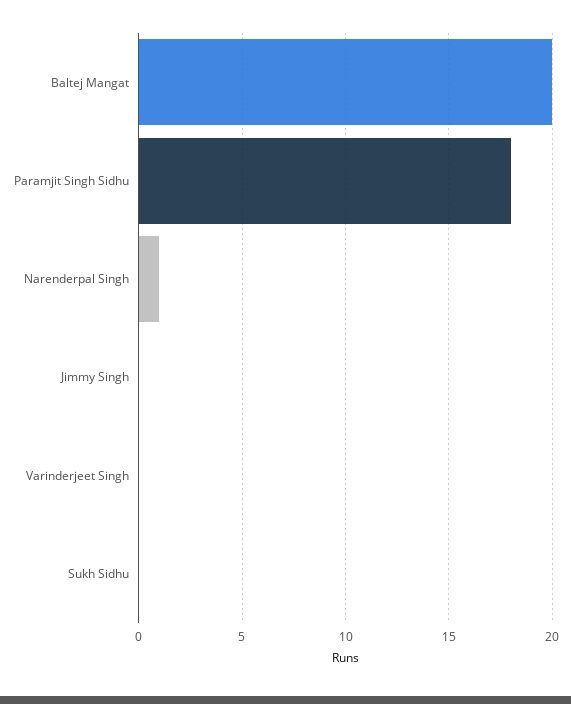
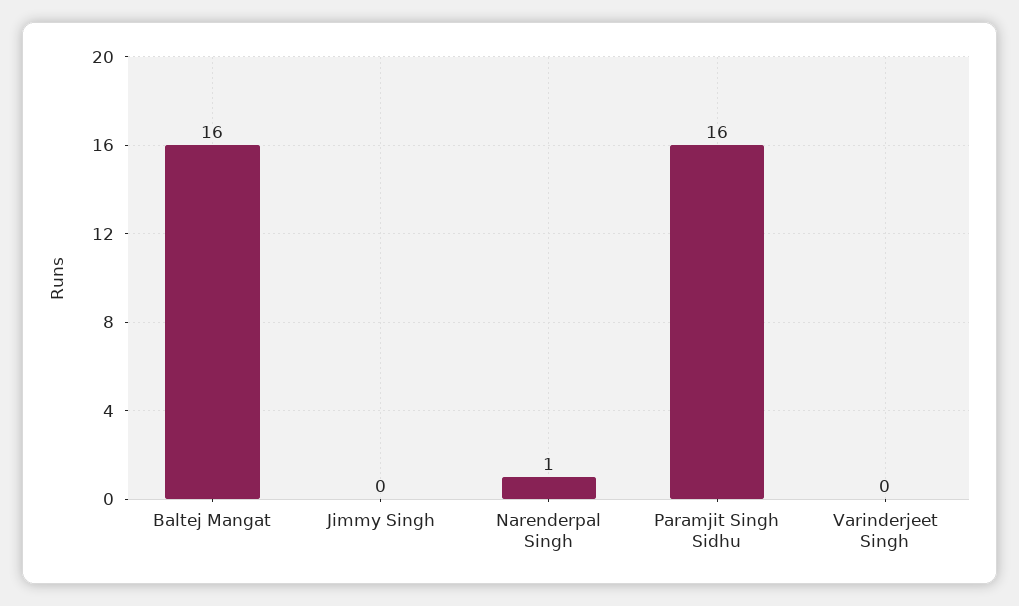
  {
-   "Baltej Mangat": 20,
+   "Baltej Mangat": 16,
-   "Paramjit Singh Sidhu": 18,
+   "Paramjit Singh Sidhu": 16,
    "Narenderpal Singh": 1,
    "Jimmy Singh": 0,
-   "Varinderjeet Singh": 0,
+   "Varinderjeet Singh": 0
-   "Sukh Sidhu": 0
  }

